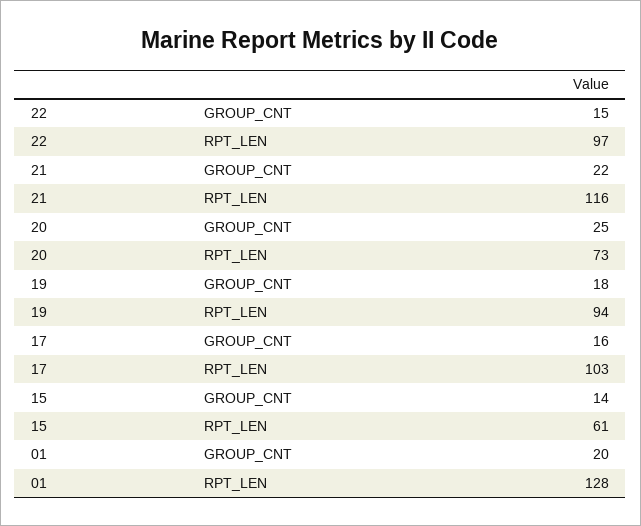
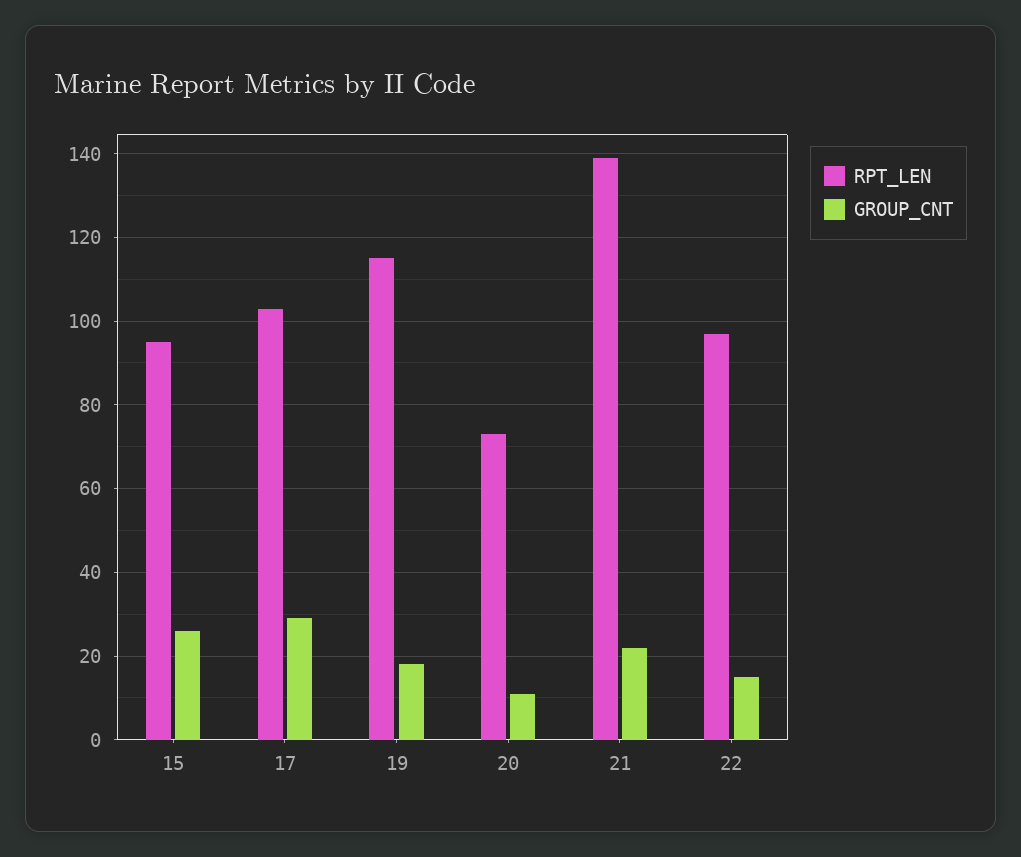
  {
    "GROUP_CNT": {
      "22": 15,
      "21": 22,
-     "20": 25,
+     "20": 10,
      "19": 18,
-     "17": 16,
+     "17": 30,
-     "15": 14,
+     "15": 25
-     "01": 20
    },
    "RPT_LEN": {
      "22": 97,
-     "21": 116,
+     "21": 140,
      "20": 73,
-     "19": 94,
+     "19": 115,
      "17": 103,
-     "15": 61,
+     "15": 95
-     "01": 128
    }
  }

